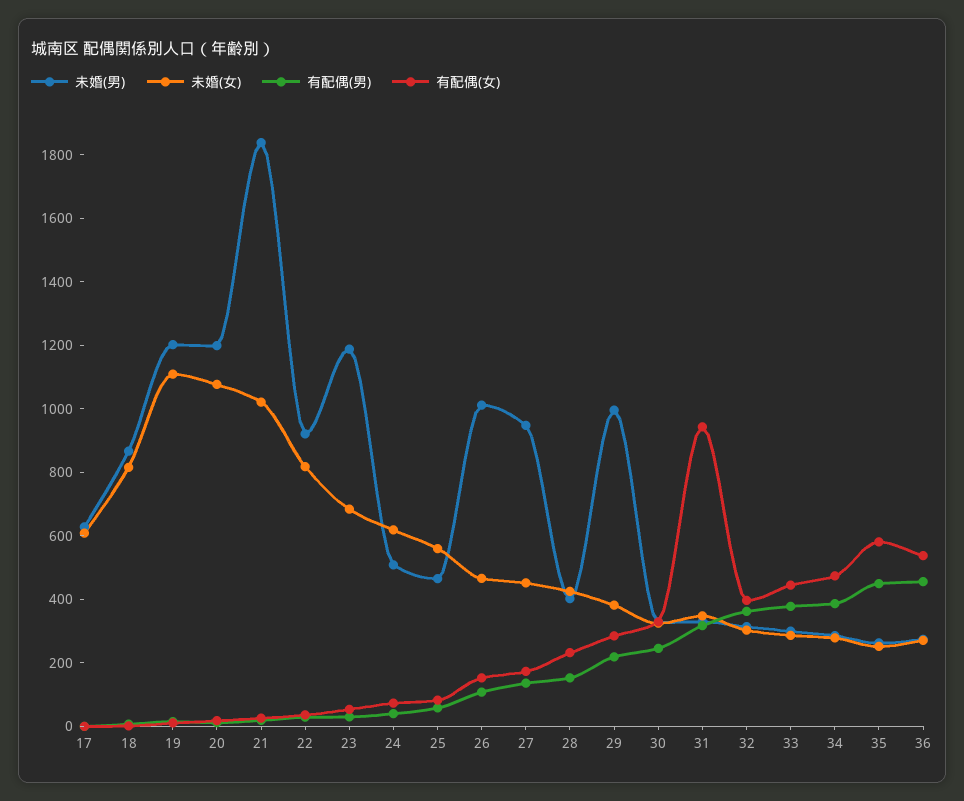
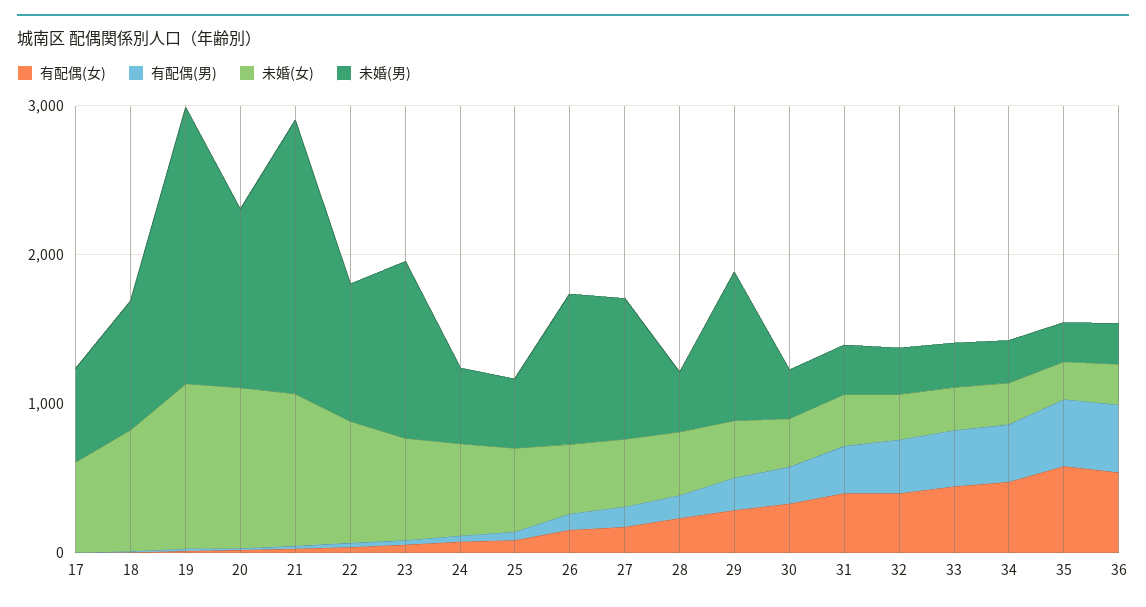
  {
    "未婚(男)": {
      "17": 650,
      "18": 850,
-     "19": 1200,
+     "19": 1800,
      "20": 1200,
      "21": 1850,
      "22": 900,
      "23": 1200,
      "24": 500,
      "25": 450,
      "26": 1000,
      "27": 950,
      "28": 400,
      "29": 1000,
      "30": 350,
      "31": 350,
      "32": 300,
      "33": 300,
      "34": 300,
      "35": 250,
      "36": 250
    },
    "未婚(女)": {
      "17": 600,
      "18": 800,
      "19": 1100,
      "20": 1100,
      "21": 1000,
      "22": 800,
      "23": 700,
      "24": 600,
      "25": 550,
      "26": 450,
      "27": 450,
      "28": 450,
      "29": 400,
      "30": 350,
      "31": 350,
      "32": 300,
      "33": 300,
      "34": 300,
      "35": 250,
      "36": 250
    },
    "有配偶(男)": {
      "17": 0,
      "18": 0,
      "19": 0,
      "20": 0,
      "21": 0,
      "22": 50,
      "23": 50,
      "24": 50,
      "25": 50,
      "26": 100,
      "27": 150,
      "28": 150,
      "29": 200,
      "30": 250,
      "31": 300,
      "32": 350,
      "33": 400,
      "34": 400,
      "35": 450,
      "36": 450
    },
    "有配偶(女)": {
      "17": 0,
      "18": 0,
      "19": 0,
      "20": 0,
      "21": 50,
      "22": 50,
      "23": 50,
      "24": 50,
      "25": 100,
      "26": 150,
      "27": 150,
      "28": 250,
      "29": 300,
      "30": 350,
-     "31": 950,
+     "31": 400,
      "32": 400,
      "33": 450,
      "34": 450,
      "35": 600,
      "36": 550
    }
  }

